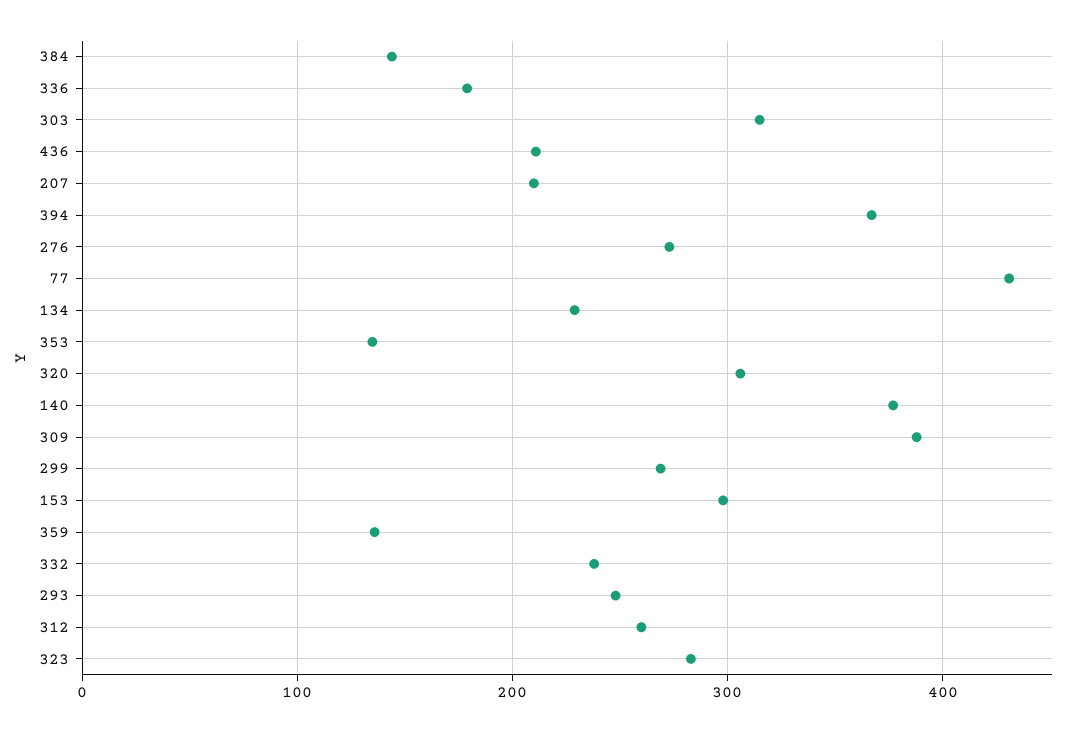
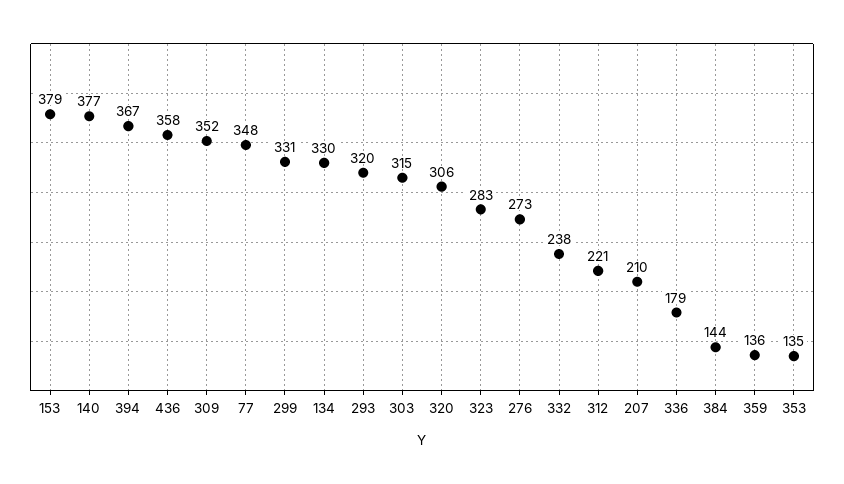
  {
    "384": 144,
    "336": 179,
    "303": 315,
-   "436": 210,
+   "436": 358,
    "207": 210,
    "394": 367,
    "276": 273,
-   "77": 430,
+   "77": 348,
-   "134": 230,
+   "134": 330,
    "353": 135,
    "320": 306,
    "140": 377,
-   "309": 390,
+   "309": 352,
-   "299": 270,
+   "299": 331,
-   "153": 300,
+   "153": 379,
    "359": 136,
    "332": 238,
-   "293": 250,
+   "293": 320,
-   "312": 260,
+   "312": 221,
    "323": 283
  }

